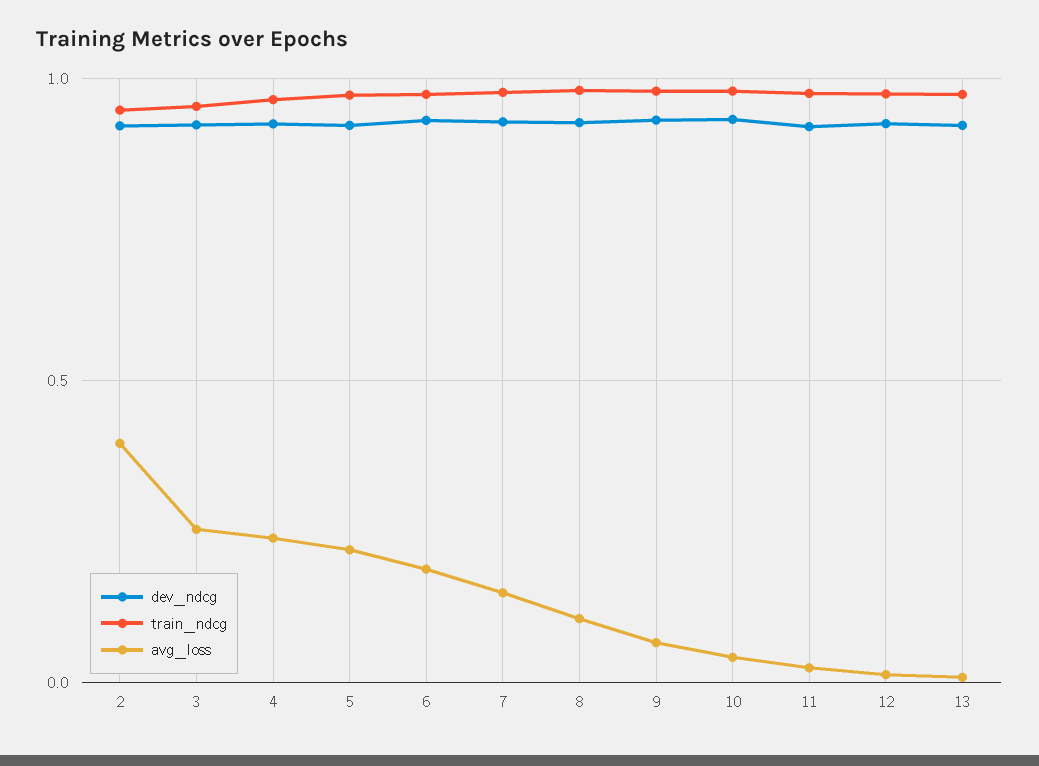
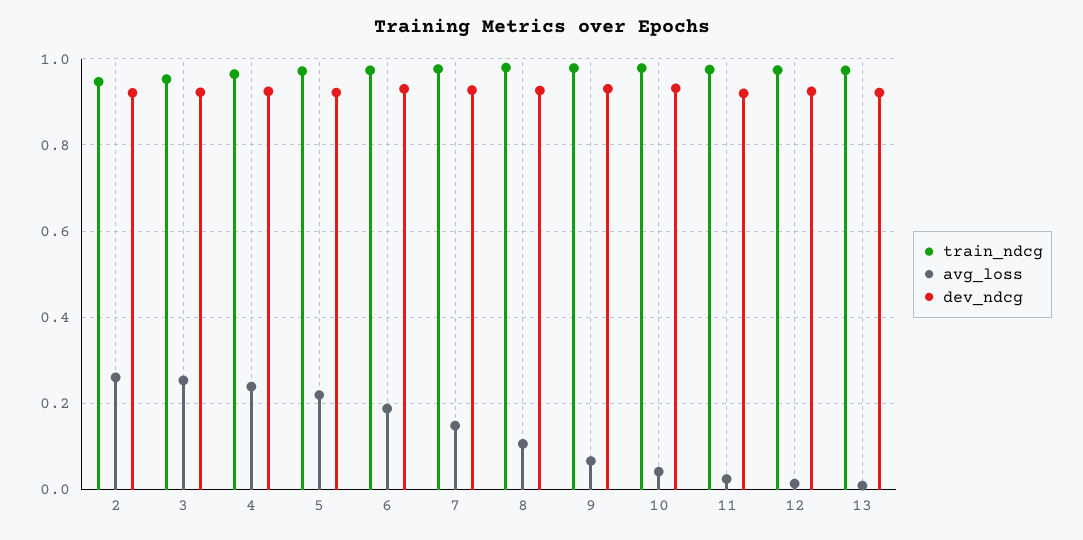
  {
    "dev_ndcg": {
      "2": 0.92,
      "3": 0.92,
      "4": 0.92,
      "5": 0.92,
      "6": 0.94,
      "7": 0.92,
      "8": 0.92,
      "9": 0.94,
      "10": 0.94,
      "11": 0.92,
      "12": 0.92,
      "13": 0.92
    },
    "train_ndcg": {
      "2": 0.94,
      "3": 0.96,
      "4": 0.96,
      "5": 0.98,
      "6": 0.98,
      "7": 0.98,
      "8": 0.98,
      "9": 0.98,
      "10": 0.98,
      "11": 0.98,
      "12": 0.98,
      "13": 0.98
    },
    "avg_loss": {
-     "2": 0.4,
+     "2": 0.26,
      "3": 0.26,
      "4": 0.24,
      "5": 0.22,
      "6": 0.18,
      "7": 0.14,
      "8": 0.1,
      "9": 0.06,
      "10": 0.04,
      "11": 0.02,
      "12": 0.02,
      "13": 0
    }
  }

